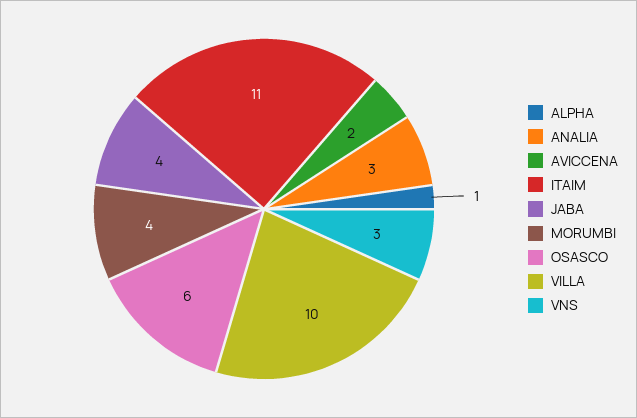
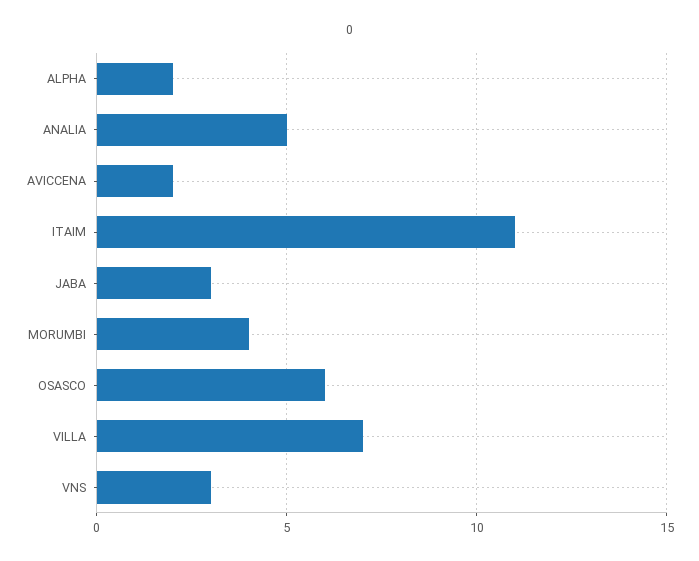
  {
-   "ALPHA": 1,
+   "ALPHA": 2,
-   "ANALIA": 3,
+   "ANALIA": 5,
    "AVICCENA": 2,
    "ITAIM": 11,
-   "JABA": 4,
+   "JABA": 3,
    "MORUMBI": 4,
    "OSASCO": 6,
-   "VILLA": 10,
+   "VILLA": 7,
    "VNS": 3
  }

